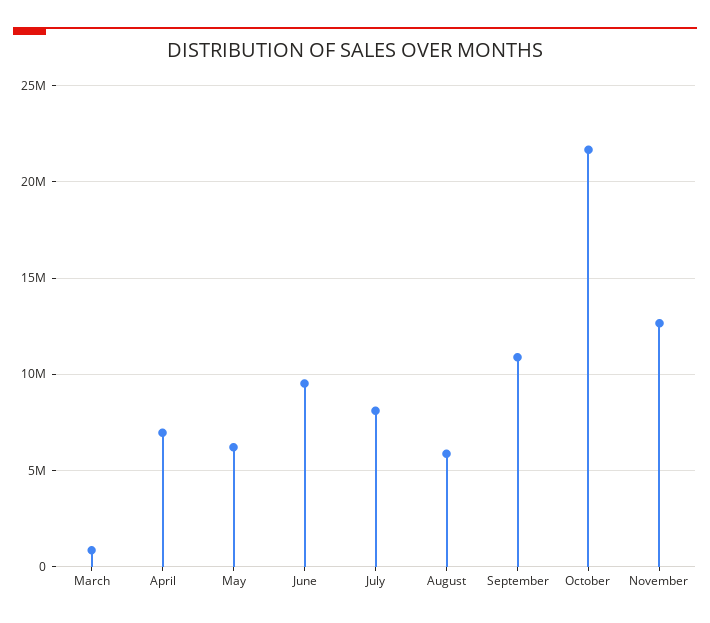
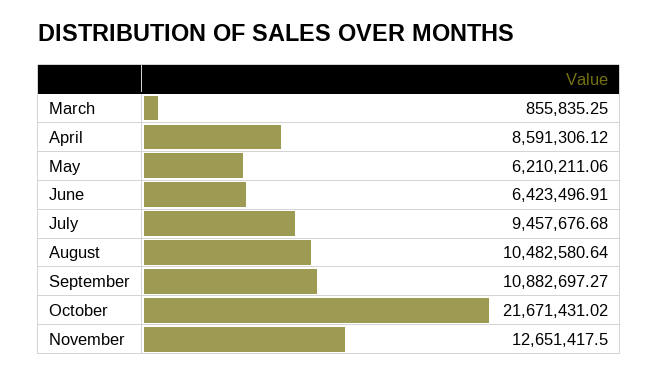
  {
    "March": 855835.25,
-   "April": 7000000,
+   "April": 8591306.12,
    "May": 6210211.06,
-   "June": 9500000,
+   "June": 6423496.91,
-   "July": 8000000,
+   "July": 9457676.68,
-   "August": 6000000,
+   "August": 10482580.64,
    "September": 10882697.27,
    "October": 21671431.02,
    "November": 12651417.5
  }

